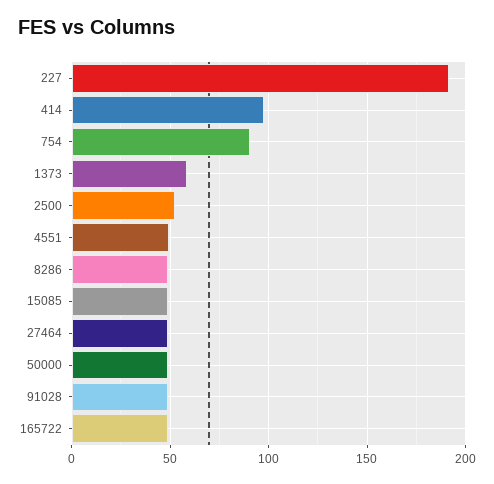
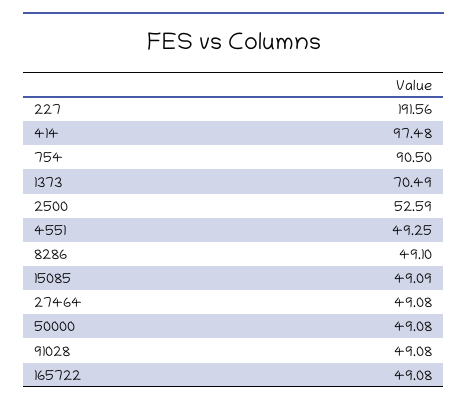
  {
    "227": 191.56,
    "414": 97.48,
    "754": 90.5,
-   "1373": 60,
+   "1373": 70.49,
    "2500": 52.59,
    "4551": 49.25,
    "8286": 49.1,
    "15085": 49.09,
    "27464": 49.08,
    "50000": 49.08,
    "91028": 49.08,
    "165722": 49.08
  }

